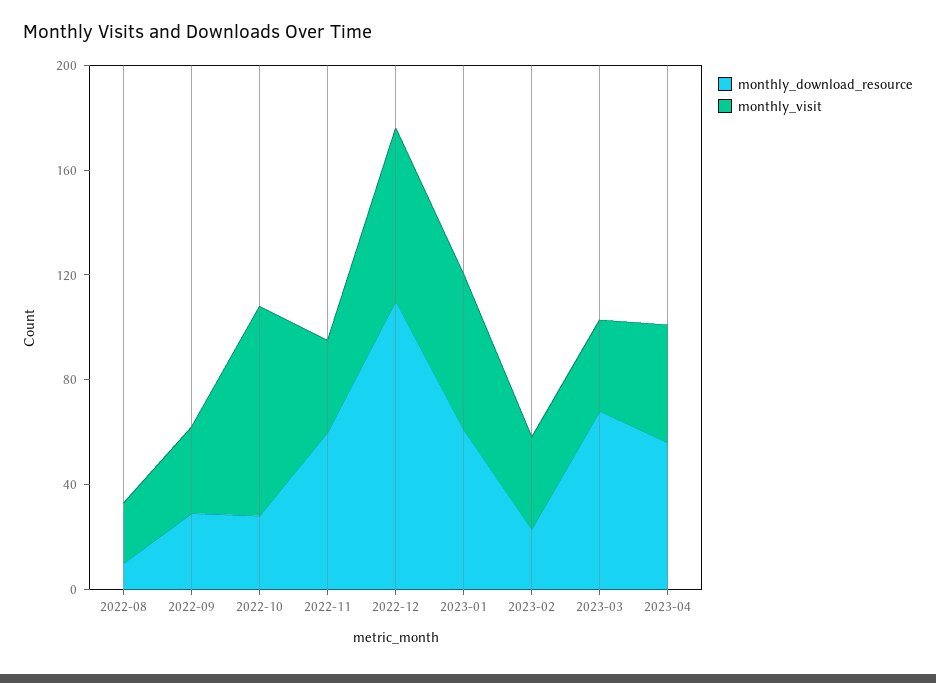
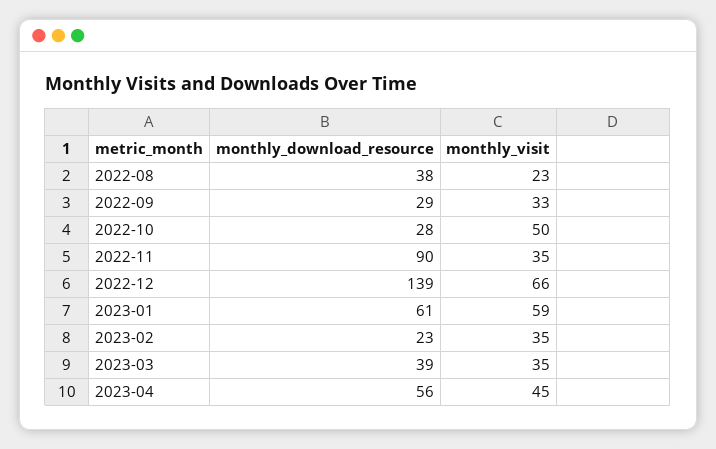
  {
    "monthly_download_resource": {
-     "2022-08": 10,
+     "2022-08": 38,
      "2022-09": 29,
      "2022-10": 28,
-     "2022-11": 60,
+     "2022-11": 90,
-     "2022-12": 110,
+     "2022-12": 139,
      "2023-01": 61,
      "2023-02": 23,
-     "2023-03": 70,
+     "2023-03": 39,
      "2023-04": 56
    },
    "monthly_visit": {
      "2022-08": 23,
      "2022-09": 33,
-     "2022-10": 80,
+     "2022-10": 50,
      "2022-11": 35,
      "2022-12": 66,
      "2023-01": 59,
      "2023-02": 35,
      "2023-03": 35,
      "2023-04": 45
    }
  }

